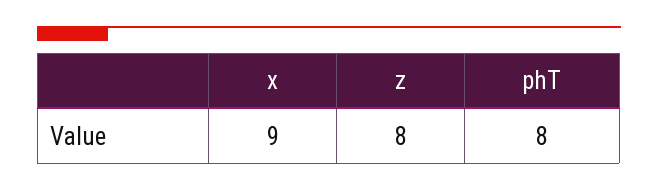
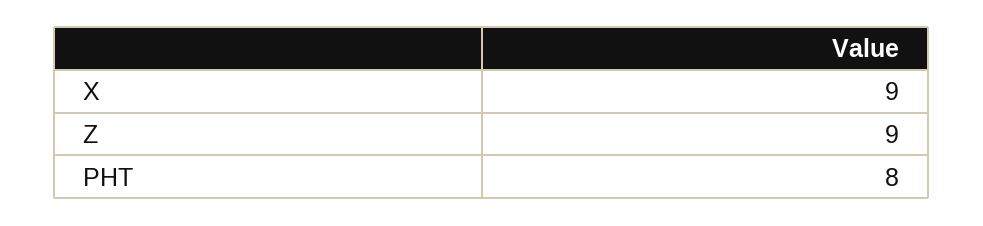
  {
    "x": 9,
-   "z": 8,
+   "z": 9,
    "phT": 8
  }

